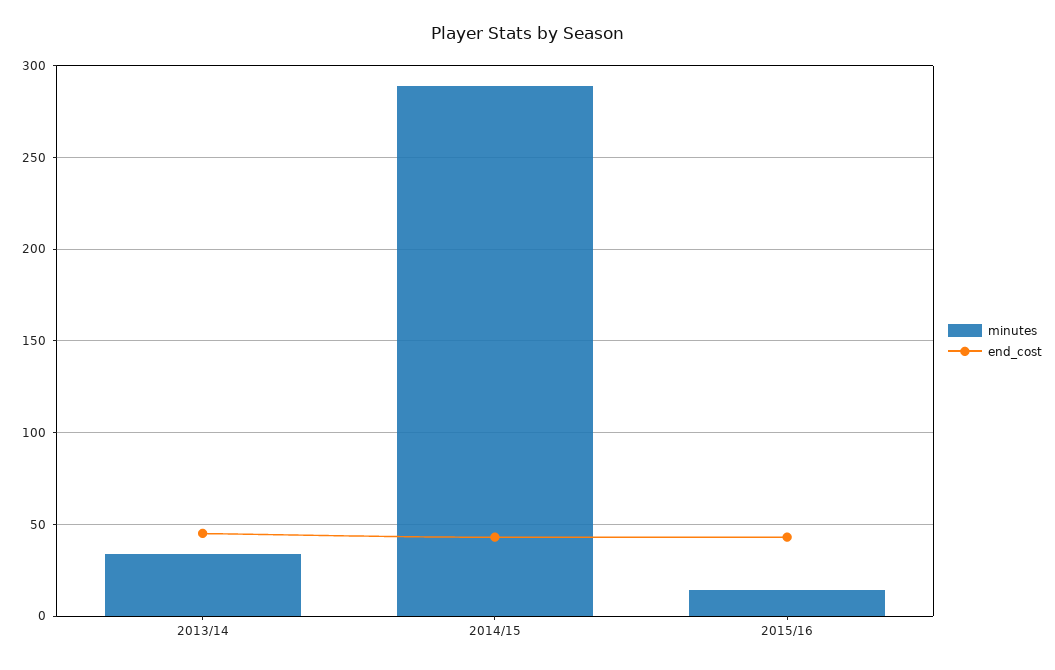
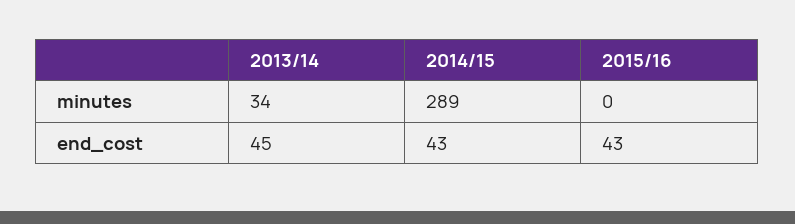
  {
    "minutes": {
      "2013/14": 34,
      "2014/15": 289,
-     "2015/16": 15
+     "2015/16": 0
    },
    "end_cost": {
      "2013/14": 45,
      "2014/15": 43,
      "2015/16": 43
    }
  }

